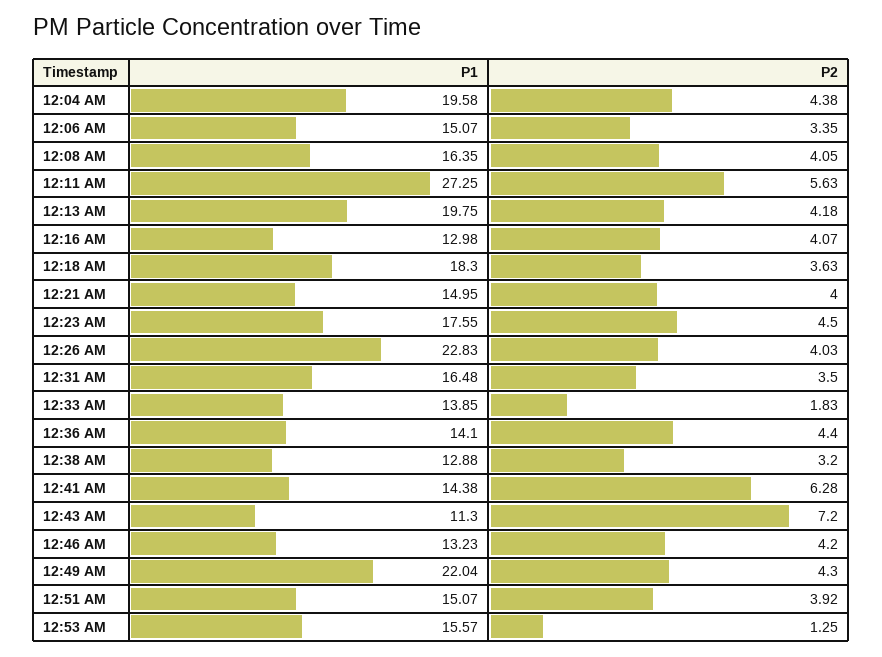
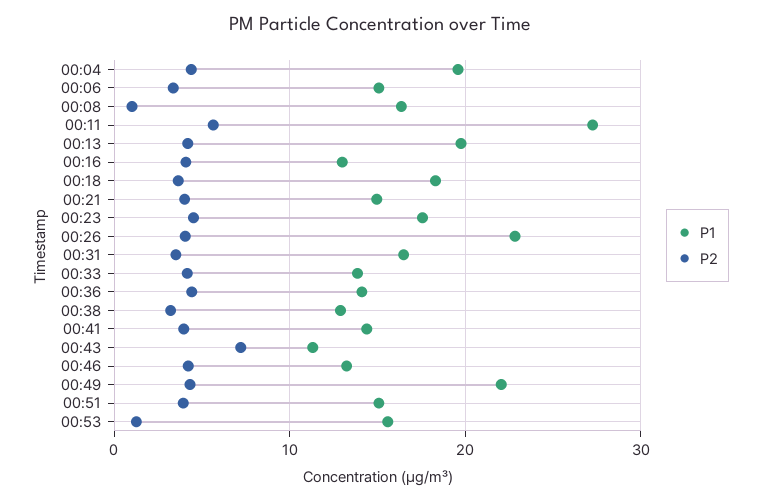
  {
    "P1": {
      "12:04 AM": 19.58,
      "12:06 AM": 15.07,
      "12:08 AM": 16.35,
      "12:11 AM": 27.25,
      "12:13 AM": 19.75,
      "12:16 AM": 12.98,
      "12:18 AM": 18.3,
      "12:21 AM": 14.95,
      "12:23 AM": 17.55,
      "12:26 AM": 22.83,
      "12:31 AM": 16.48,
      "12:33 AM": 13.85,
      "12:36 AM": 14.1,
      "12:38 AM": 12.88,
      "12:41 AM": 14.38,
      "12:43 AM": 11.3,
      "12:46 AM": 13.23,
      "12:49 AM": 22.04,
      "12:51 AM": 15.07,
      "12:53 AM": 15.57
    },
    "P2": {
      "12:04 AM": 4.38,
      "12:06 AM": 3.35,
-     "12:08 AM": 4.05,
+     "12:08 AM": 1,
      "12:11 AM": 5.63,
      "12:13 AM": 4.18,
      "12:16 AM": 4.07,
      "12:18 AM": 3.63,
      "12:21 AM": 4,
      "12:23 AM": 4.5,
      "12:26 AM": 4.03,
      "12:31 AM": 3.5,
-     "12:33 AM": 1.83,
+     "12:33 AM": 4,
      "12:36 AM": 4.4,
      "12:38 AM": 3.2,
-     "12:41 AM": 6.28,
+     "12:41 AM": 4,
      "12:43 AM": 7.2,
      "12:46 AM": 4.2,
      "12:49 AM": 4.3,
      "12:51 AM": 3.92,
      "12:53 AM": 1.25
    }
  }

